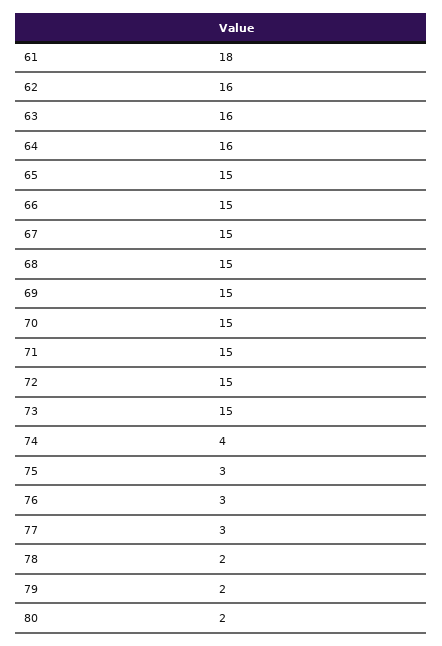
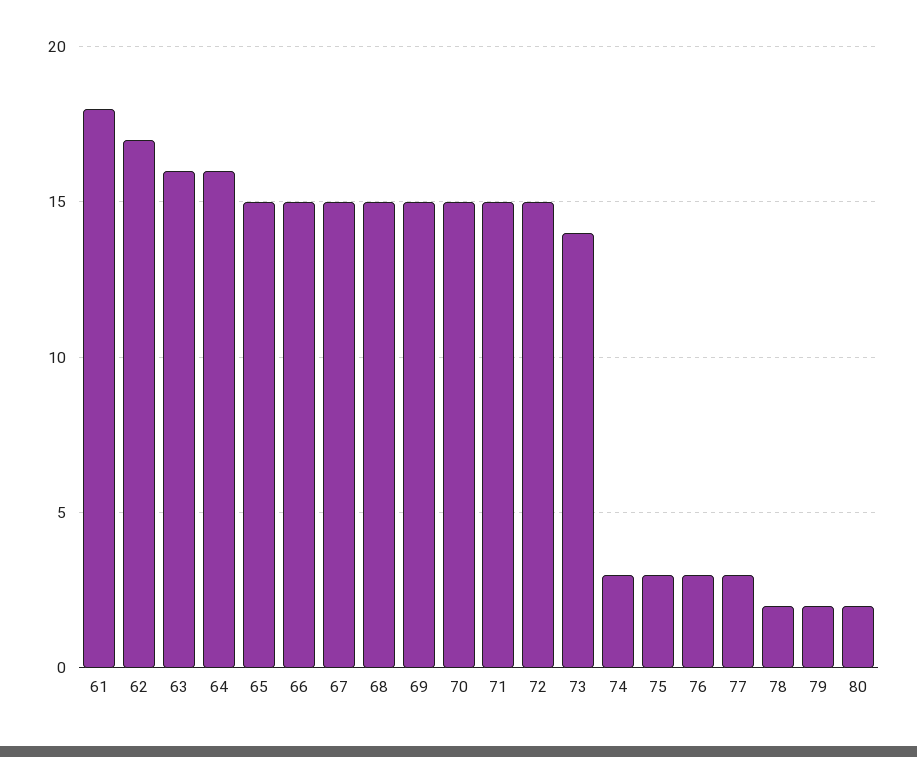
  {
    "61": 18,
-   "62": 16,
+   "62": 17,
    "63": 16,
    "64": 16,
    "65": 15,
    "66": 15,
    "67": 15,
    "68": 15,
    "69": 15,
    "70": 15,
    "71": 15,
    "72": 15,
-   "73": 15,
+   "73": 14,
-   "74": 4,
+   "74": 3,
    "75": 3,
    "76": 3,
    "77": 3,
    "78": 2,
    "79": 2,
    "80": 2
  }

